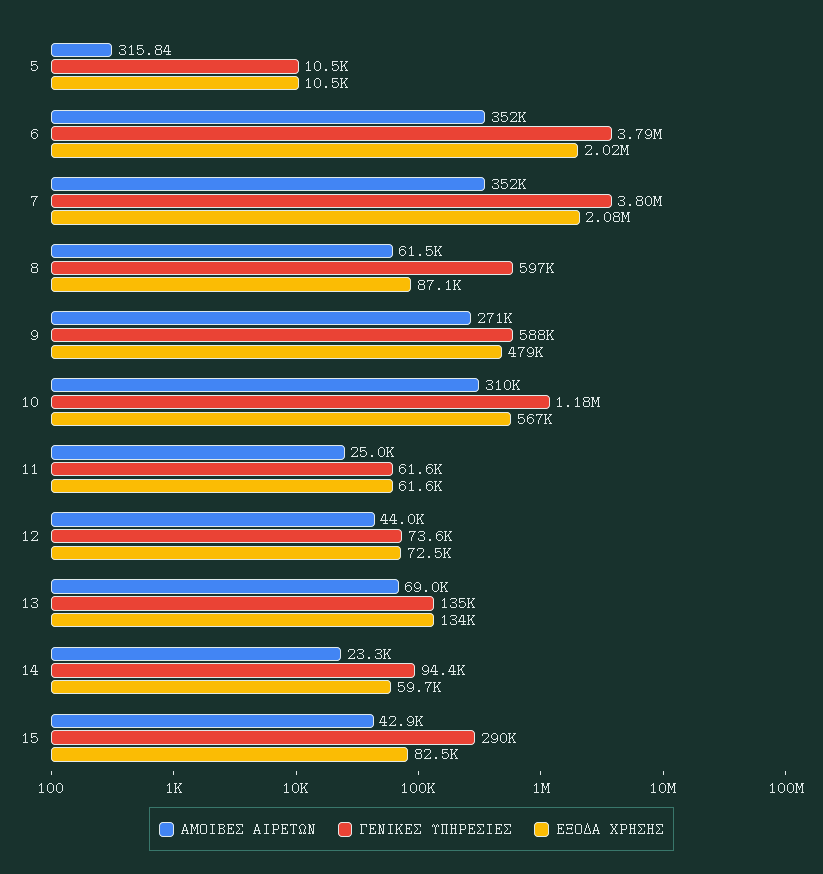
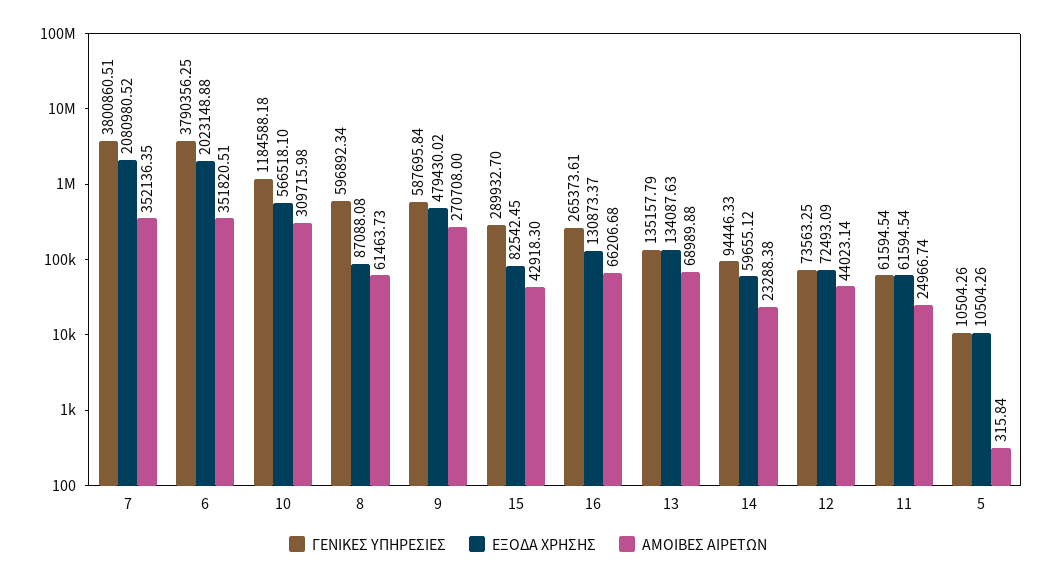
  {
    "ΑΜΟΙΒΕΣ ΑΙΡΕΤΩΝ": {
      "5": 315.84,
      "6": 351820.51,
      "7": 352136.35,
      "8": 61463.73,
      "9": 270708,
      "10": 309715.98,
      "11": 24966.74,
      "12": 44023.14,
      "13": 68989.88,
      "14": 23288.38,
-     "15": 42918.3
+     "15": 42918.3,
+     "16": 66206.68
    },
    "ΓΕΝΙΚΕΣ ΥΠΗΡΕΣΙΕΣ": {
      "5": 10504.26,
      "6": 3790356.25,
      "7": 3800860.51,
      "8": 596892.34,
      "9": 587695.84,
      "10": 1184588.18,
      "11": 61594.54,
      "12": 73563.25,
      "13": 135157.79,
      "14": 94446.33,
-     "15": 289932.7
+     "15": 289932.7,
+     "16": 265373.61
    },
    "ΕΞΟΔΑ ΧΡΗΣΗΣ": {
      "5": 10504.26,
      "6": 2023148.88,
      "7": 2080980.52,
      "8": 87088.08,
      "9": 479430.02,
      "10": 566518.1,
      "11": 61594.54,
      "12": 72493.09,
      "13": 134087.63,
      "14": 59655.12,
-     "15": 82542.45
+     "15": 82542.45,
+     "16": 130873.37
    }
  }

